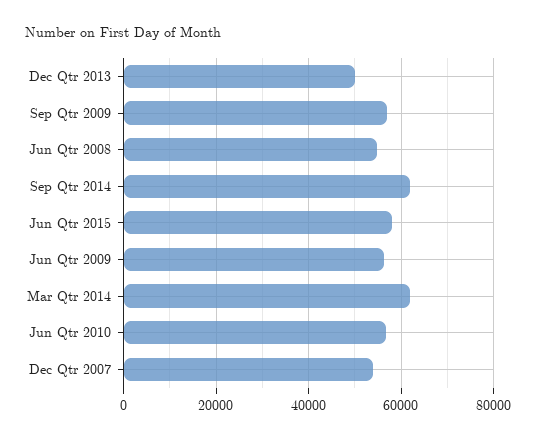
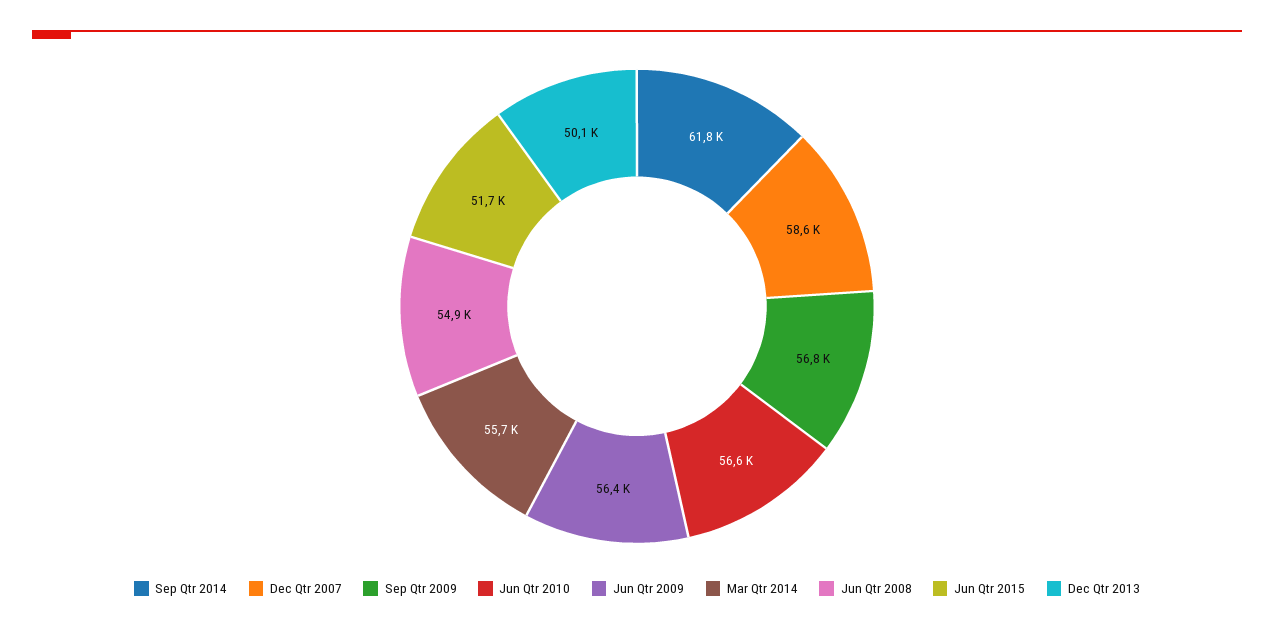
  {
    "Dec Qtr 2013": 50100,
    "Sep Qtr 2009": 56800,
    "Jun Qtr 2008": 54900,
    "Sep Qtr 2014": 61800,
-   "Jun Qtr 2015": 58000,
+   "Jun Qtr 2015": 51700,
    "Jun Qtr 2009": 56400,
-   "Mar Qtr 2014": 62000,
+   "Mar Qtr 2014": 55700,
    "Jun Qtr 2010": 56600,
-   "Dec Qtr 2007": 54000
+   "Dec Qtr 2007": 58600
  }

